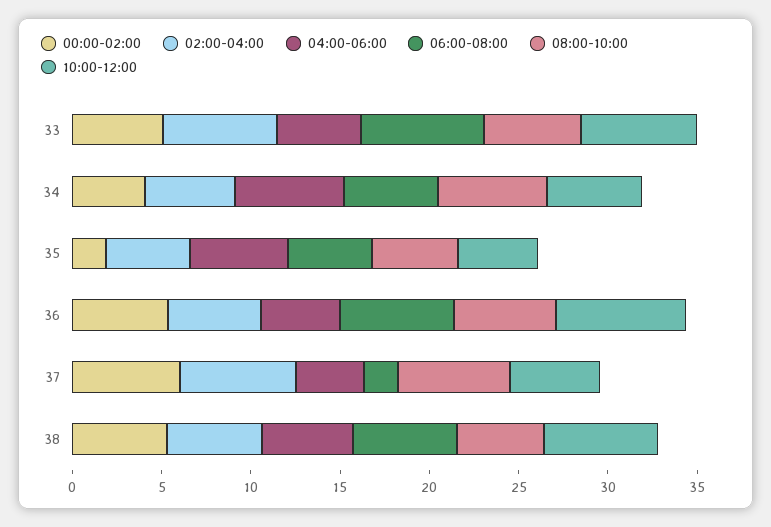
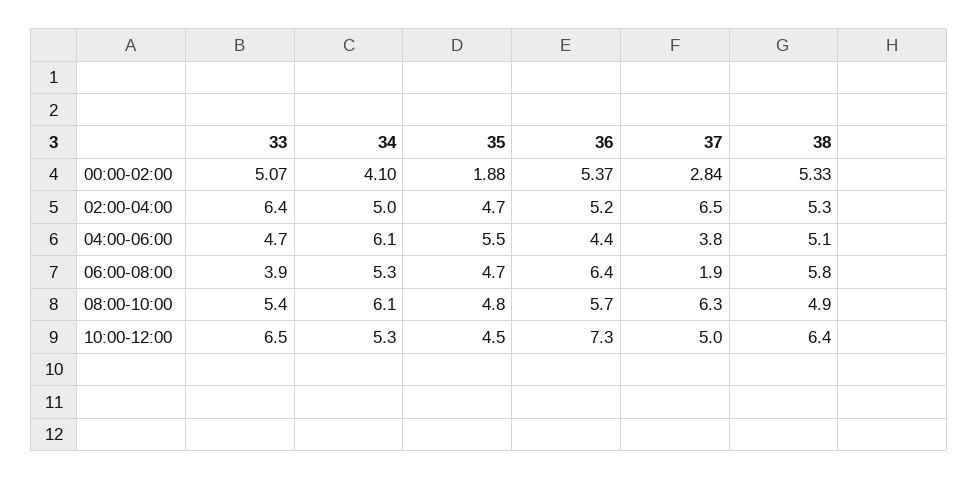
  {
    "00:00-02:00": {
      "33": 5.07,
      "34": 4.1,
      "35": 1.88,
      "36": 5.37,
-     "37": 6,
+     "37": 2.84,
      "38": 5.33
    },
    "02:00-04:00": {
      "33": 6.4,
      "34": 5,
      "35": 4.7,
      "36": 5.2,
      "37": 6.5,
      "38": 5.3
    },
    "04:00-06:00": {
      "33": 4.7,
      "34": 6.1,
      "35": 5.5,
      "36": 4.4,
      "37": 3.8,
      "38": 5.1
    },
    "06:00-08:00": {
-     "33": 7,
+     "33": 3.9,
      "34": 5.3,
      "35": 4.7,
      "36": 6.4,
      "37": 1.9,
      "38": 5.8
    },
    "08:00-10:00": {
      "33": 5.4,
      "34": 6.1,
      "35": 4.8,
      "36": 5.7,
      "37": 6.3,
      "38": 4.9
    },
    "10:00-12:00": {
      "33": 6.5,
      "34": 5.3,
      "35": 4.5,
      "36": 7.3,
      "37": 5,
      "38": 6.4
    }
  }

